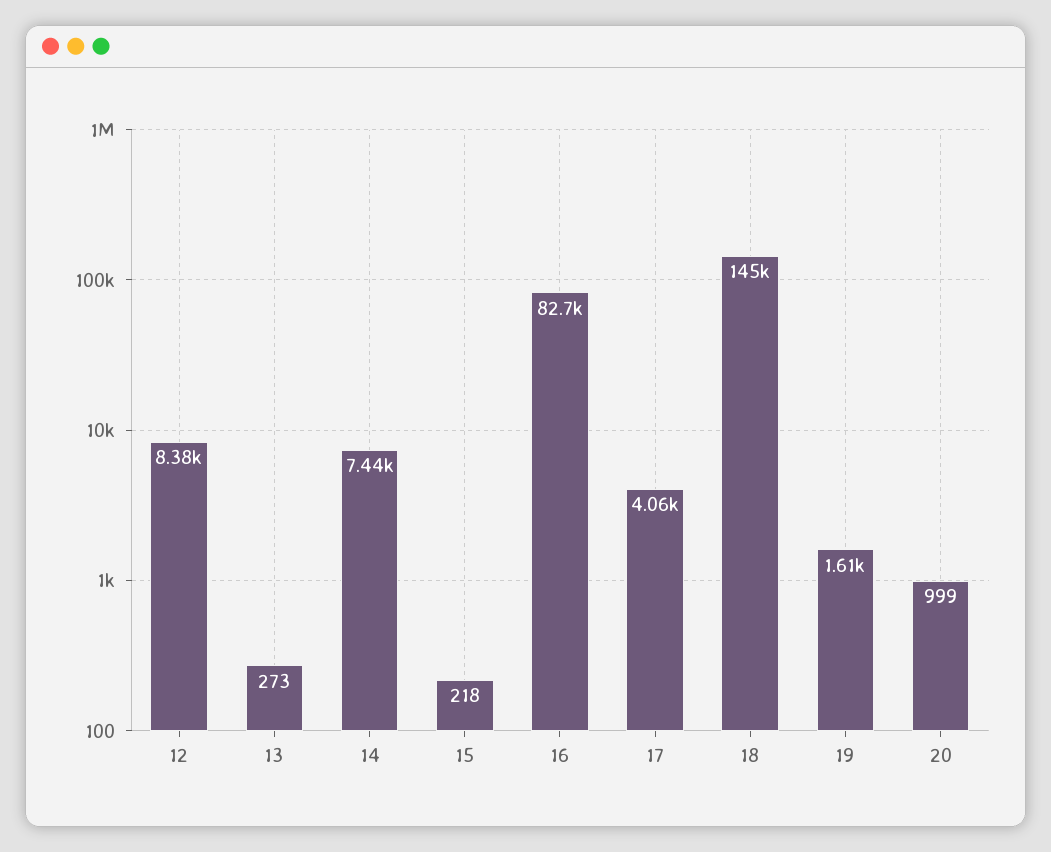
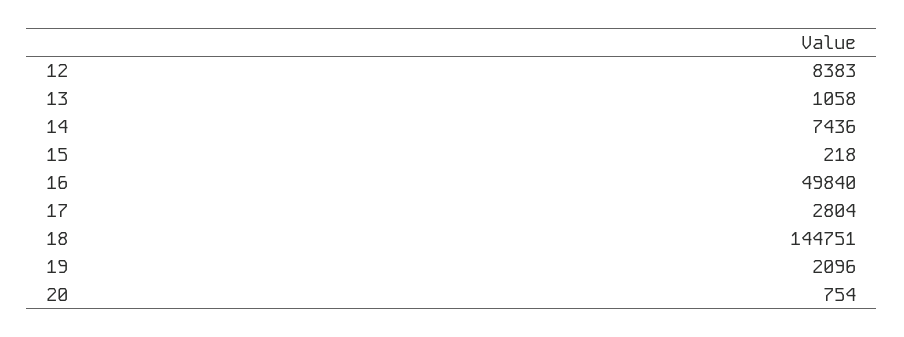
  {
    "12": 8383,
-   "13": 273,
+   "13": 1058,
    "14": 7436,
    "15": 218,
-   "16": 82700,
+   "16": 49840,
-   "17": 4060,
+   "17": 2804,
    "18": 144751,
-   "19": 1610,
+   "19": 2096,
-   "20": 999
+   "20": 754
  }

